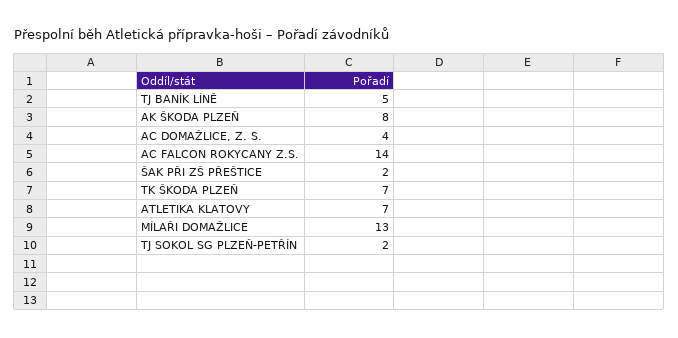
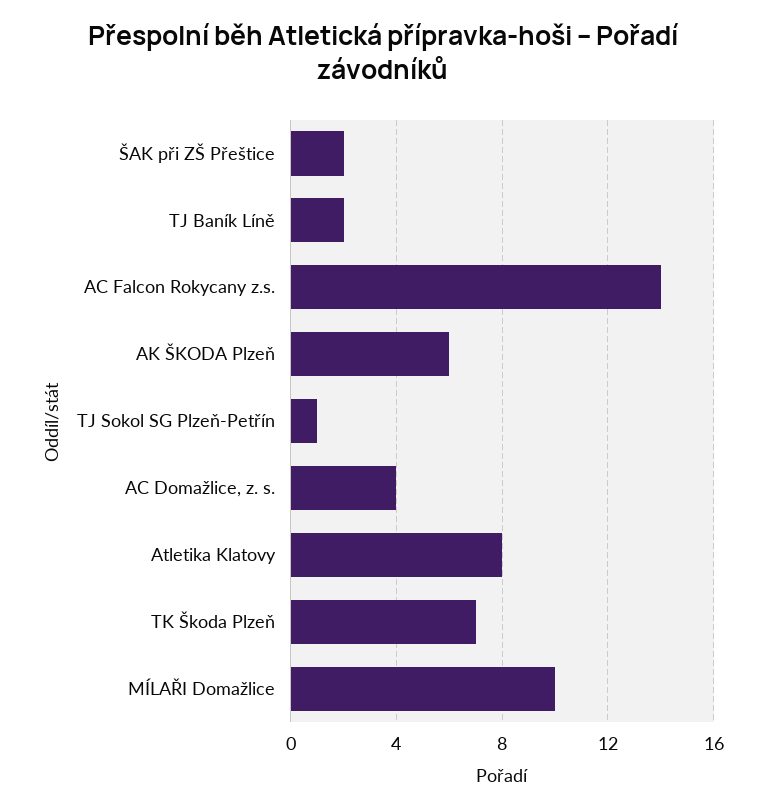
  {
-   "TJ BANÍK LÍNĚ": 5,
+   "TJ BANÍK LÍNĚ": 2,
-   "AK ŠKODA PLZEŇ": 8,
+   "AK ŠKODA PLZEŇ": 6,
    "AC DOMAŽLICE, Z. S.": 4,
    "AC FALCON ROKYCANY Z.S.": 14,
    "ŠAK PŘI ZŠ PŘEŠTICE": 2,
    "TK ŠKODA PLZEŇ": 7,
-   "ATLETIKA KLATOVY": 7,
+   "ATLETIKA KLATOVY": 8,
-   "MÍLAŘI DOMAŽLICE": 13,
+   "MÍLAŘI DOMAŽLICE": 10,
-   "TJ SOKOL SG PLZEŇ-PETŘÍN": 2
+   "TJ SOKOL SG PLZEŇ-PETŘÍN": 1
  }

